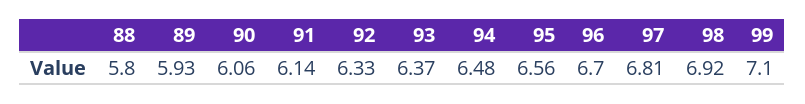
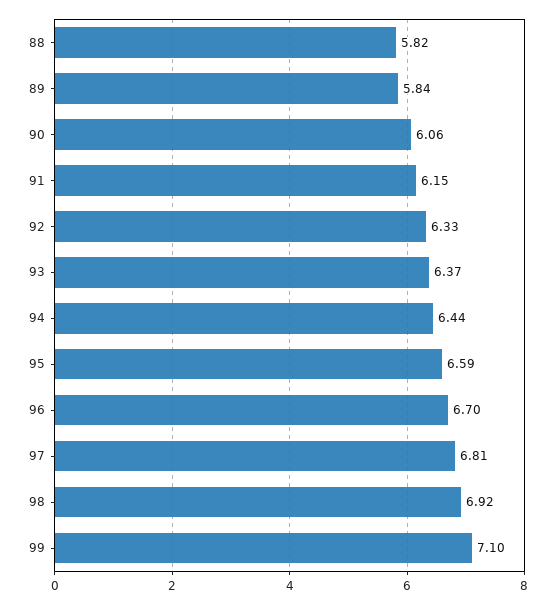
  {
-   "88": 5.8,
+   "88": 5.82,
-   "89": 5.93,
+   "89": 5.84,
    "90": 6.06,
-   "91": 6.14,
+   "91": 6.15,
    "92": 6.33,
    "93": 6.37,
-   "94": 6.48,
+   "94": 6.44,
-   "95": 6.56,
+   "95": 6.59,
    "96": 6.7,
    "97": 6.81,
    "98": 6.92,
    "99": 7.1
  }

